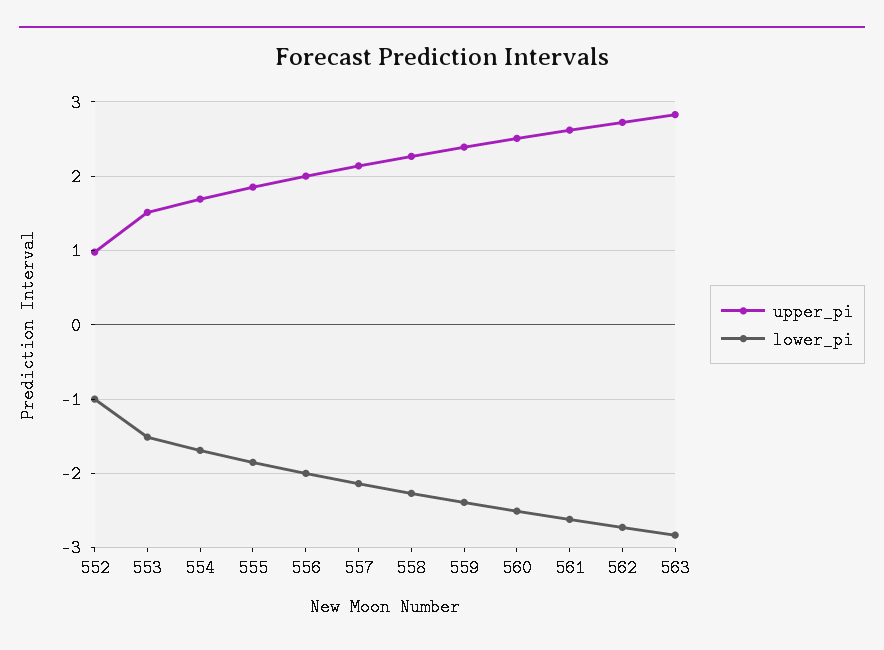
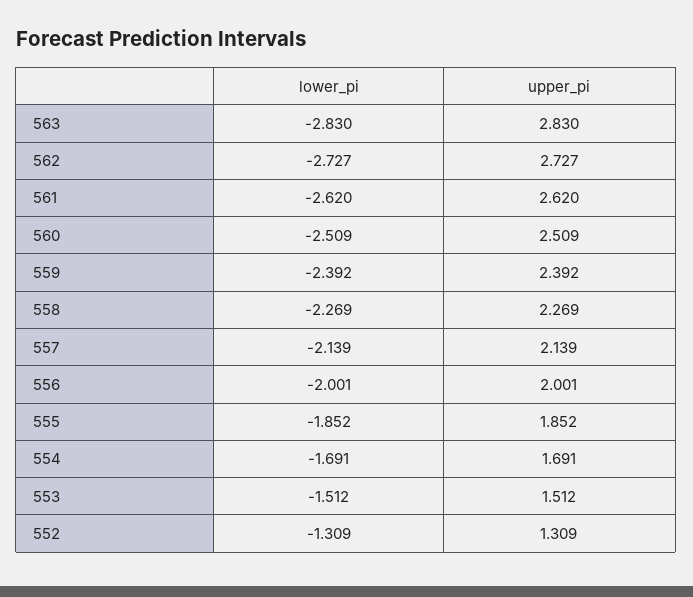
  {
    "upper_pi": {
-     "552": 1,
+     "552": 1.309,
      "553": 1.512,
      "554": 1.691,
      "555": 1.852,
      "556": 2.001,
      "557": 2.139,
      "558": 2.269,
      "559": 2.392,
      "560": 2.509,
      "561": 2.62,
      "562": 2.727,
      "563": 2.83
    },
    "lower_pi": {
-     "552": -1,
+     "552": -1.309,
      "553": -1.512,
      "554": -1.691,
      "555": -1.852,
      "556": -2.001,
      "557": -2.139,
      "558": -2.269,
      "559": -2.392,
      "560": -2.509,
      "561": -2.62,
      "562": -2.727,
      "563": -2.83
    }
  }

